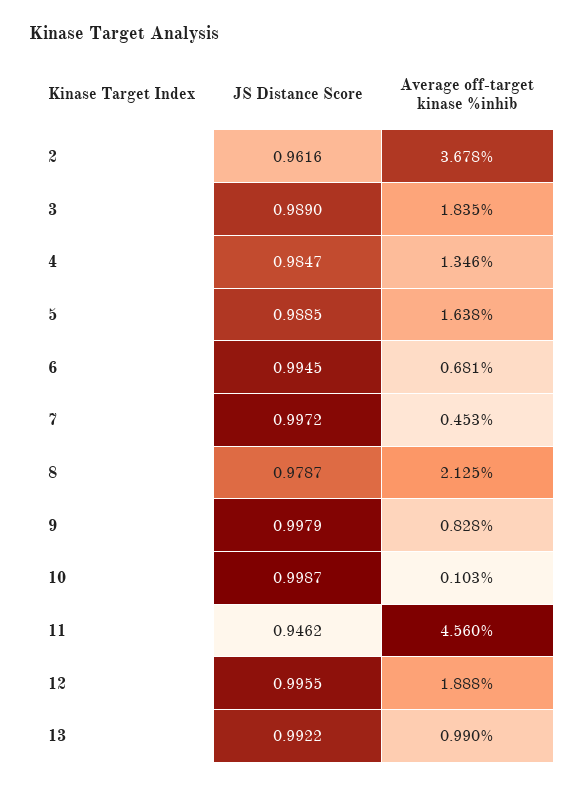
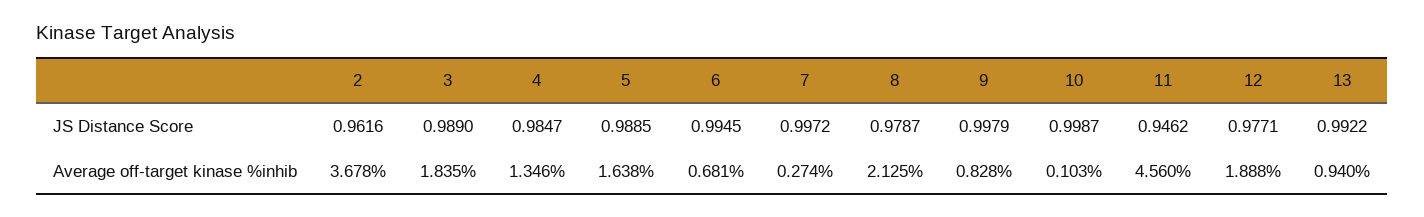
  {
    "JS Distance Score": {
      "2": 0.9616,
      "3": 0.989,
      "4": 0.9847,
      "5": 0.9885,
      "6": 0.9945,
      "7": 0.9972,
      "8": 0.9787,
      "9": 0.9979,
      "10": 0.9987,
      "11": 0.9462,
-     "12": 0.9955,
+     "12": 0.9771,
      "13": 0.9922
    },
    "Average off-target kinase %inhib": {
      "2": 3.678,
      "3": 1.835,
      "4": 1.346,
      "5": 1.638,
      "6": 0.681,
-     "7": 0.453,
+     "7": 0.274,
      "8": 2.125,
      "9": 0.828,
      "10": 0.103,
      "11": 4.56,
      "12": 1.888,
-     "13": 0.99
+     "13": 0.94
    }
  }

